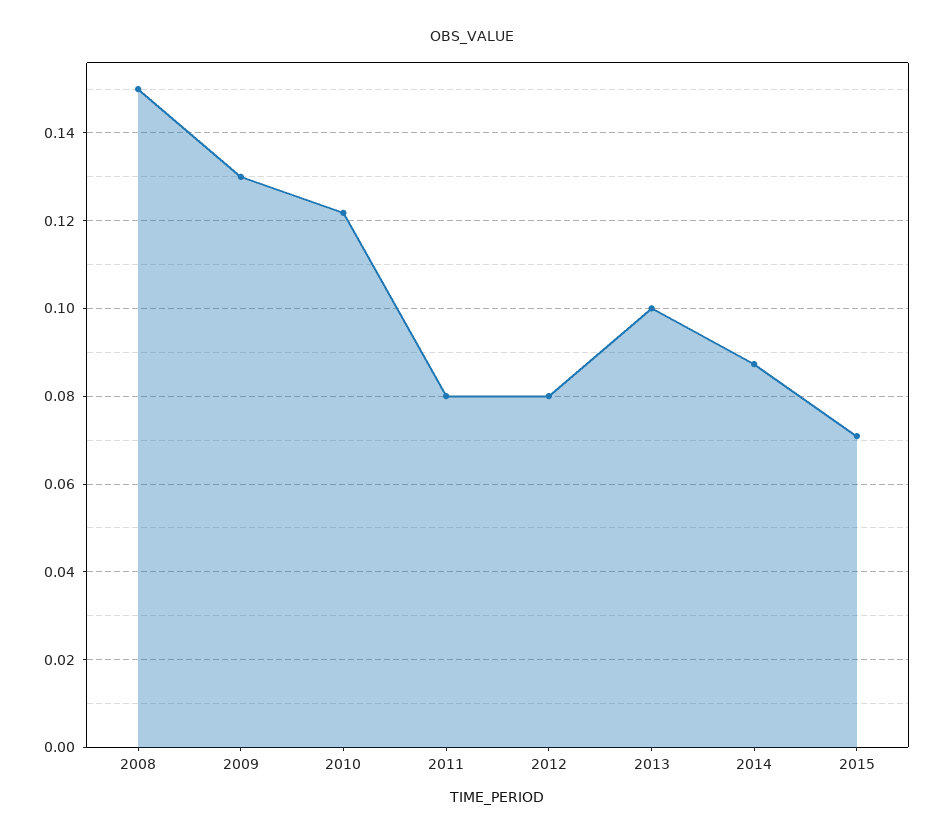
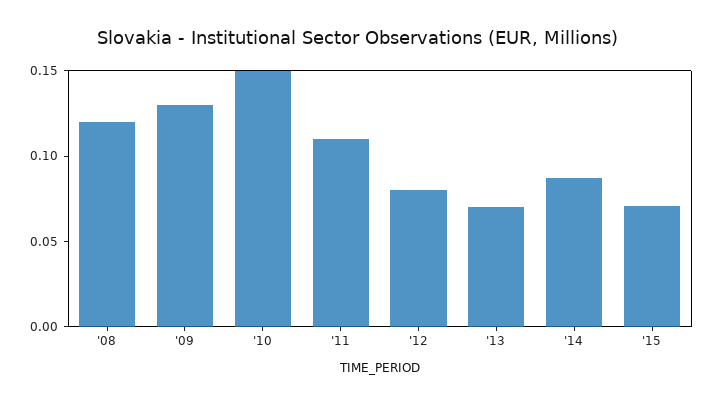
  {
-   "2008": 0.15,
+   "2008": 0.12,
    "2009": 0.13,
-   "2010": 0.122,
+   "2010": 0.15,
-   "2011": 0.08,
+   "2011": 0.11,
    "2012": 0.08,
-   "2013": 0.1,
+   "2013": 0.07,
    "2014": 0.088,
    "2015": 0.07
  }

